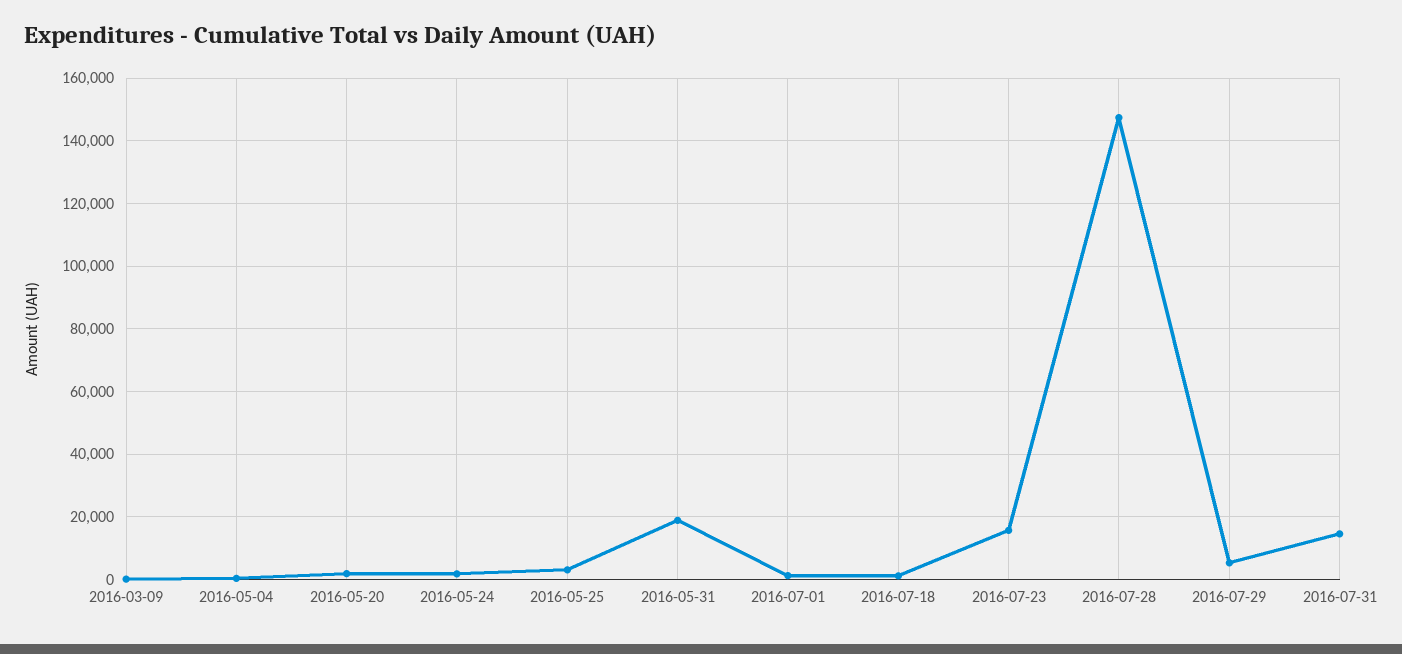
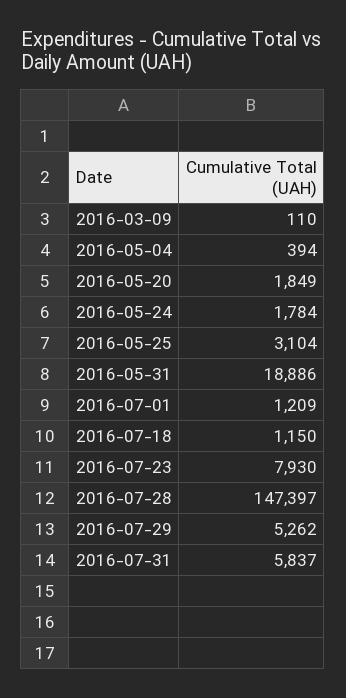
  {
    "2016-03-09": 110,
    "2016-05-04": 394,
    "2016-05-20": 1849,
    "2016-05-24": 1784,
    "2016-05-25": 3104,
    "2016-05-31": 18886,
    "2016-07-01": 1209,
    "2016-07-18": 1150,
-   "2016-07-23": 16000,
+   "2016-07-23": 7930,
    "2016-07-28": 147397,
    "2016-07-29": 5262,
-   "2016-07-31": 14000
+   "2016-07-31": 5837
  }

